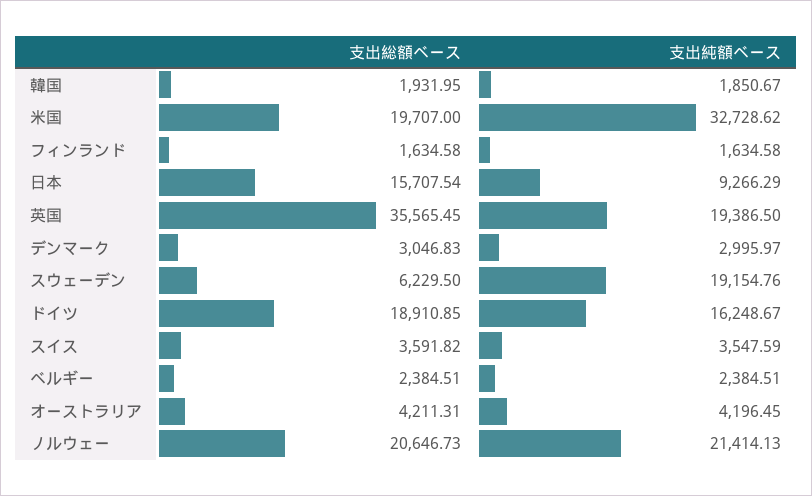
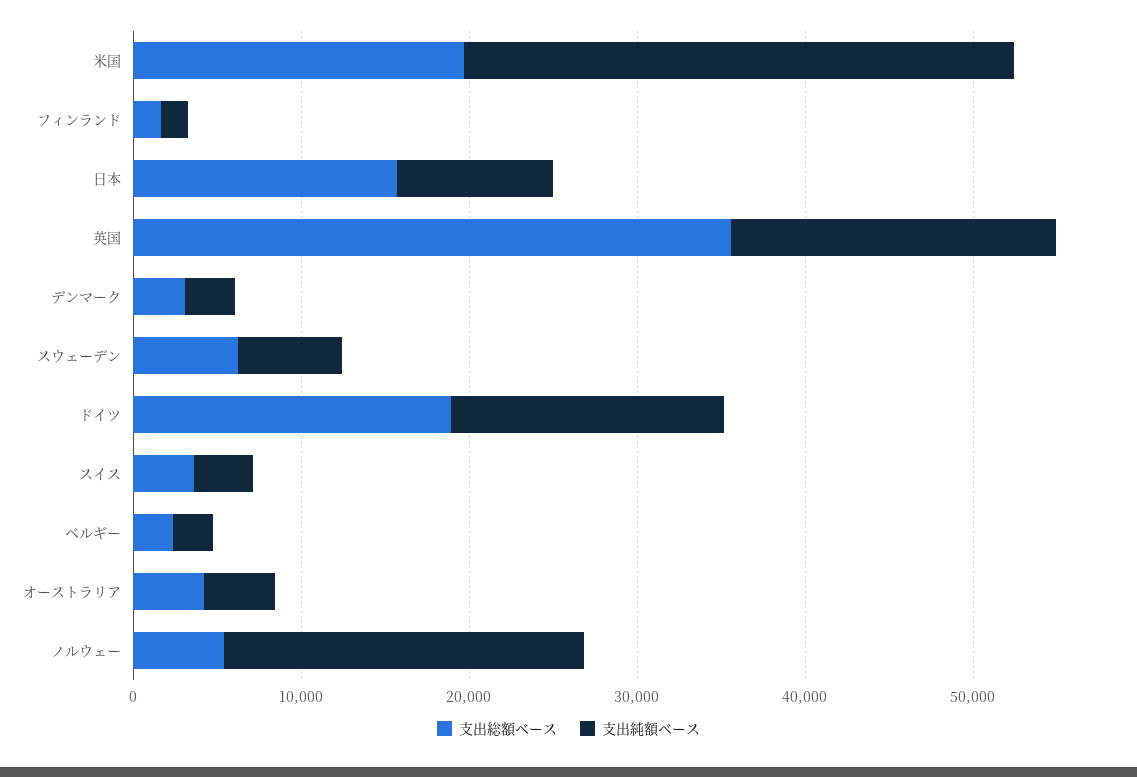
  {
    "支出総額ベース": {
-     "韓国": 1931.95,
      "米国": 19707,
      "フィンランド": 1634.58,
      "日本": 15707.54,
      "英国": 35565.45,
      "デンマーク": 3046.83,
      "スウェーデン": 6229.5,
      "ドイツ": 18910.85,
      "スイス": 3591.82,
      "ベルギー": 2384.51,
      "オーストラリア": 4211.31,
-     "ノルウェー": 20646.73
+     "ノルウェー": 6000
    },
    "支出純額ベース": {
-     "韓国": 1850.67,
      "米国": 32728.62,
      "フィンランド": 1634.58,
      "日本": 9266.29,
      "英国": 19386.5,
      "デンマーク": 2995.97,
-     "スウェーデン": 19154.76,
+     "スウェーデン": 6000,
      "ドイツ": 16248.67,
      "スイス": 3547.59,
      "ベルギー": 2384.51,
      "オーストラリア": 4196.45,
      "ノルウェー": 21414.13
    }
  }

